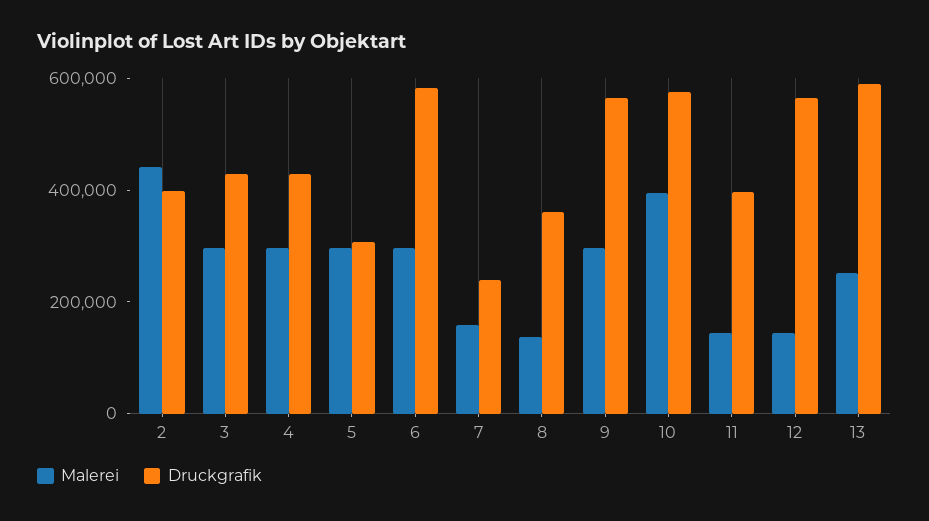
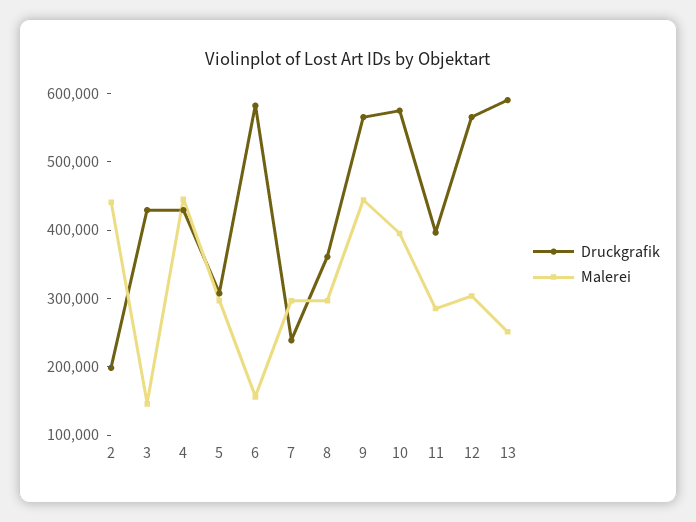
  {
    "Malerei": {
      "2": 440000,
-     "3": 300000,
+     "3": 140000,
-     "4": 300000,
+     "4": 440000,
      "5": 300000,
-     "6": 300000,
+     "6": 160000,
-     "7": 150000,
+     "7": 300000,
-     "8": 150000,
+     "8": 300000,
-     "9": 300000,
+     "9": 440000,
      "10": 400000,
-     "11": 150000,
+     "11": 280000,
-     "12": 150000,
+     "12": 300000,
      "13": 260000
    },
    "Druckgrafik": {
-     "2": 400000,
+     "2": 200000,
      "3": 420000,
      "4": 420000,
      "5": 300000,
      "6": 580000,
      "7": 240000,
      "8": 360000,
      "9": 560000,
      "10": 580000,
      "11": 400000,
      "12": 560000,
      "13": 600000
    }
  }

